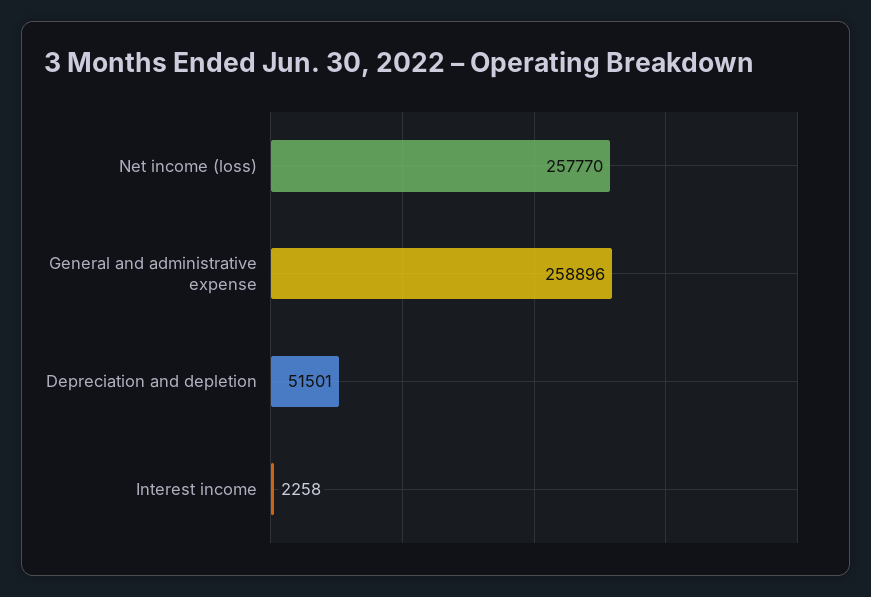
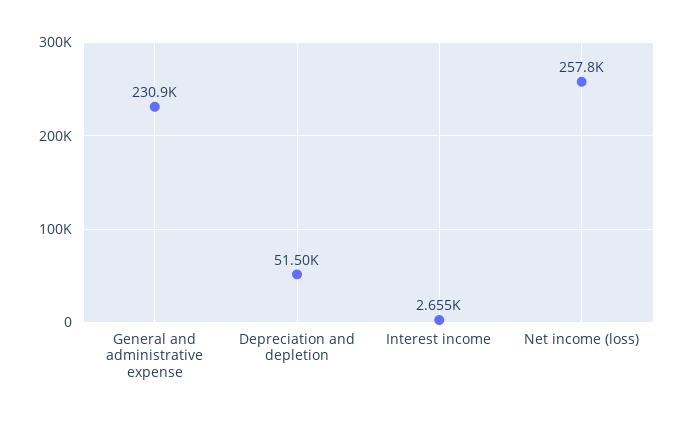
  {
    "Net income (loss)": 257770,
-   "General and administrative expense": 258896,
+   "General and administrative expense": 230900,
    "Depreciation and depletion": 51501,
-   "Interest income": 2258
+   "Interest income": 2655
  }

